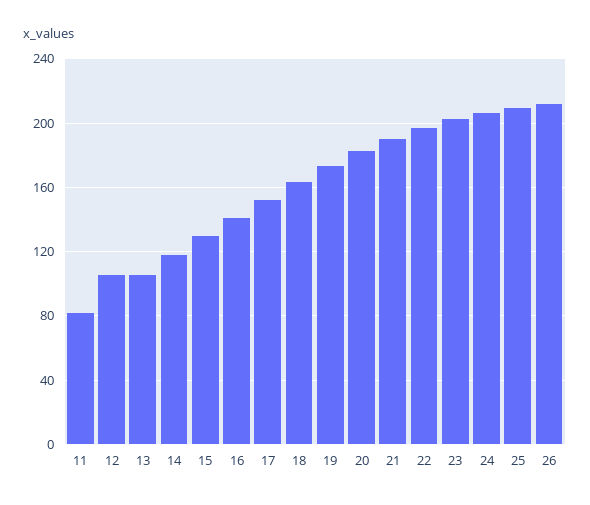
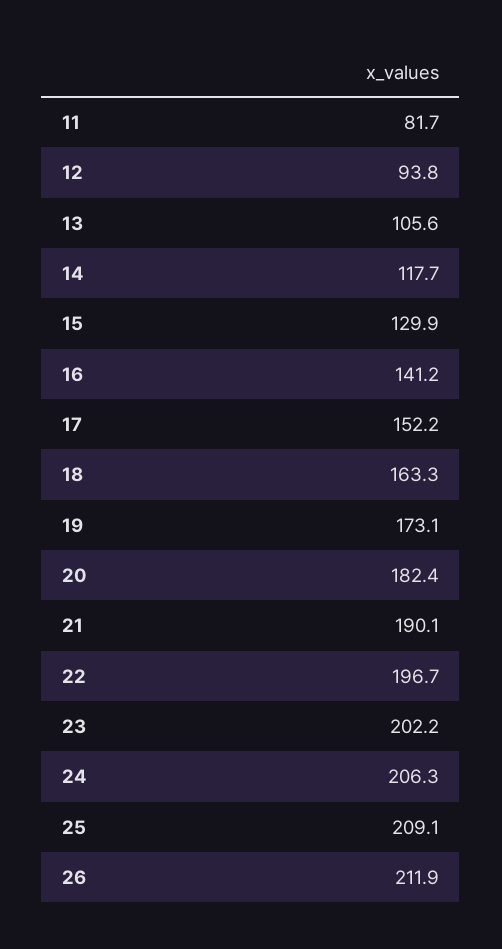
  {
    "11": 81.7,
-   "12": 105,
+   "12": 93.8,
    "13": 105.6,
    "14": 117.7,
    "15": 129.9,
    "16": 141.2,
    "17": 152.2,
    "18": 163.3,
    "19": 173.1,
    "20": 182.4,
    "21": 190.1,
    "22": 196.7,
    "23": 202.2,
    "24": 206.3,
    "25": 209.1,
    "26": 211.9
  }

